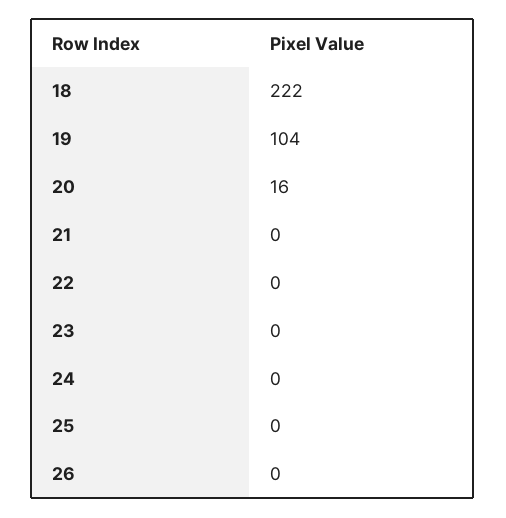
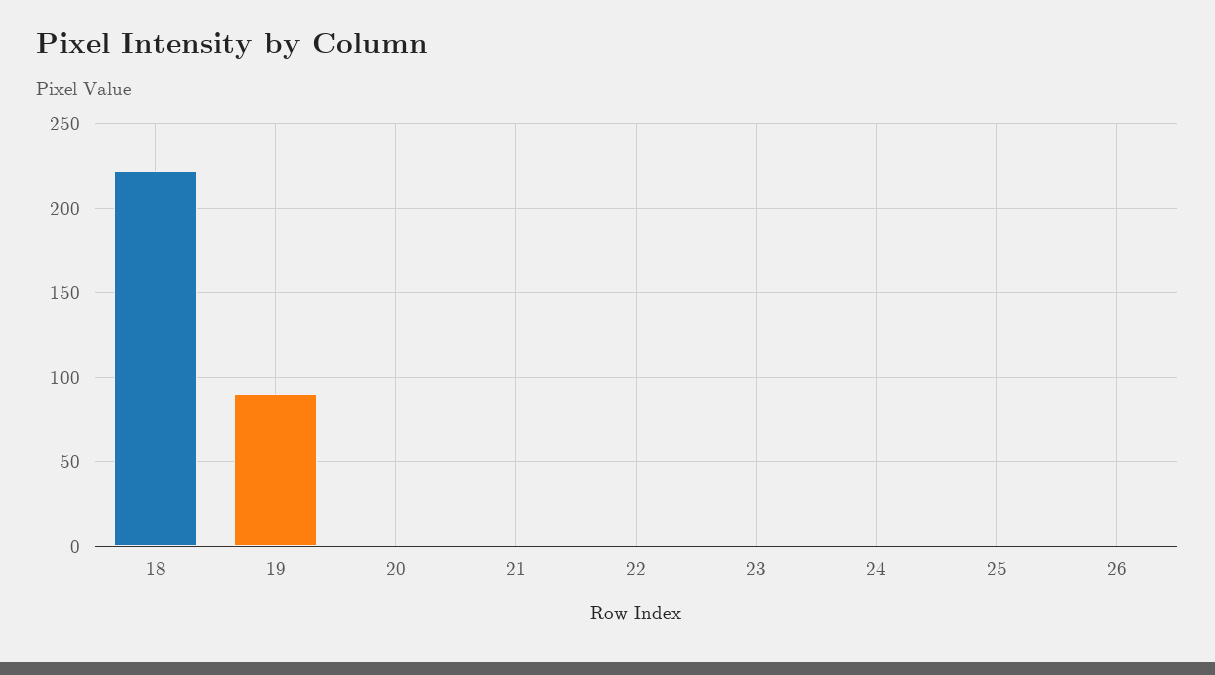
  {
    "18": 222,
-   "19": 104,
+   "19": 90,
-   "20": 16,
+   "20": 0,
    "21": 0,
    "22": 0,
    "23": 0,
    "24": 0,
    "25": 0,
    "26": 0
  }

